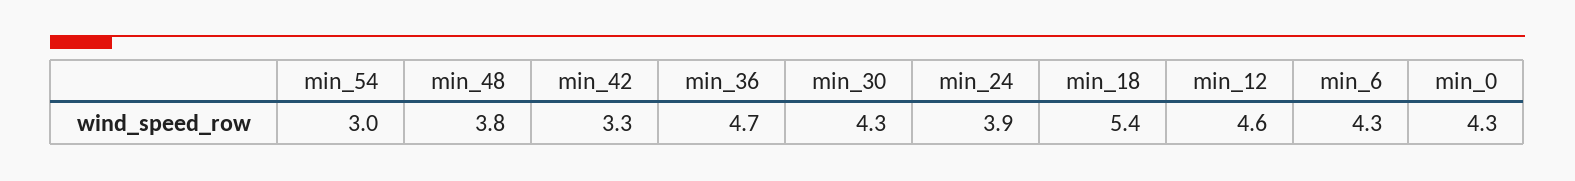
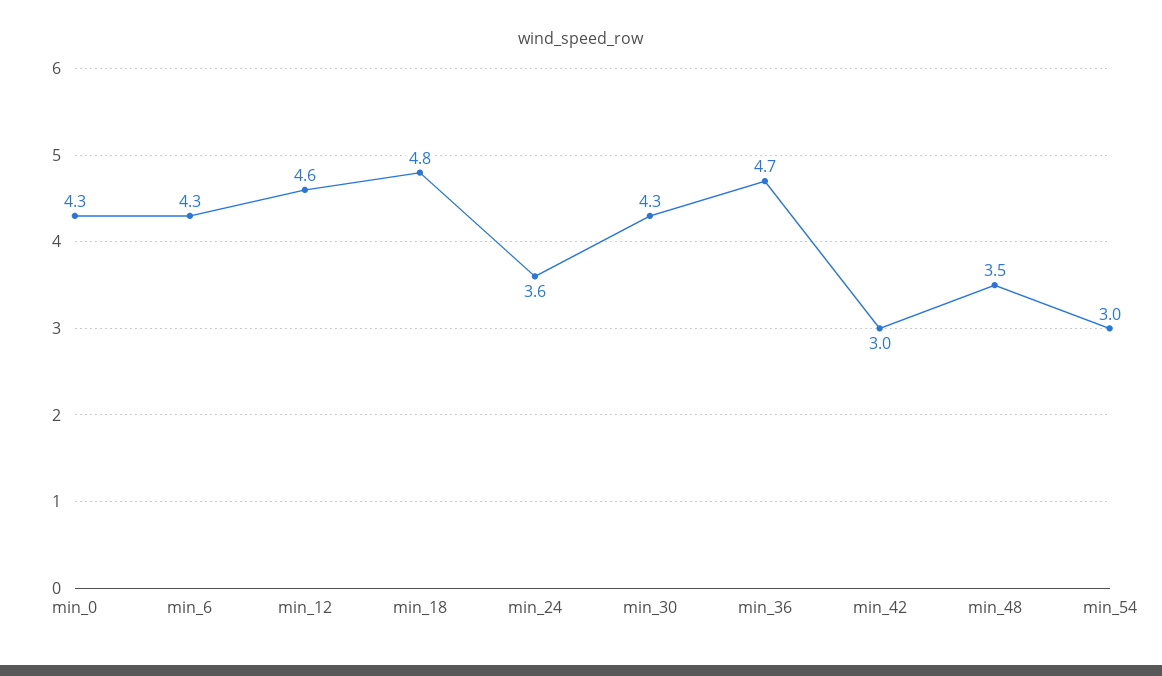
  {
    "min_54": 3,
-   "min_48": 3.8,
+   "min_48": 3.5,
-   "min_42": 3.3,
+   "min_42": 3,
    "min_36": 4.7,
    "min_30": 4.3,
-   "min_24": 3.9,
+   "min_24": 3.6,
-   "min_18": 5.4,
+   "min_18": 4.8,
    "min_12": 4.6,
    "min_6": 4.3,
    "min_0": 4.3
  }

